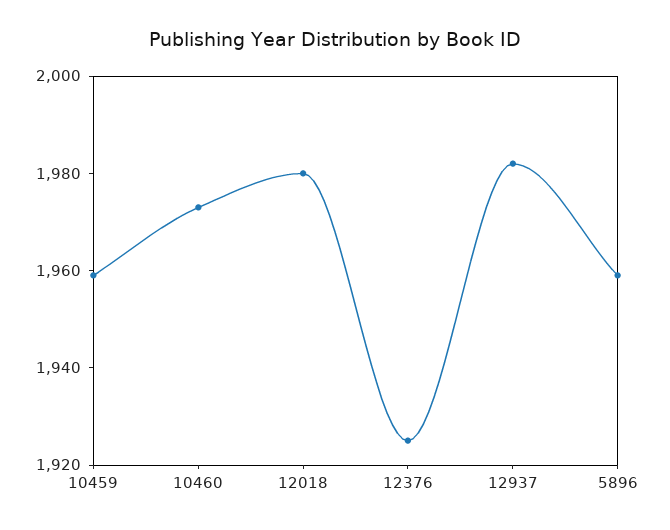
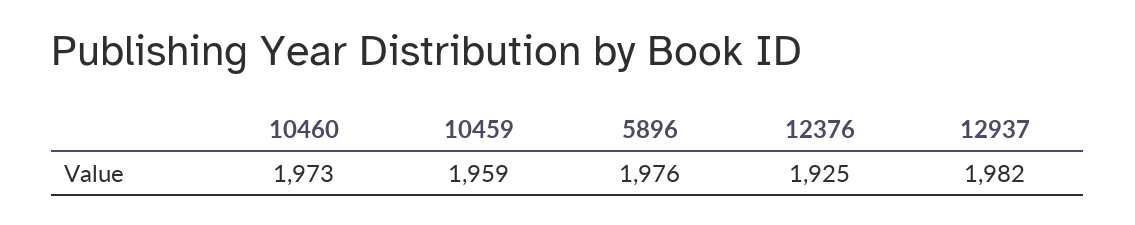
  {
    "10459": 1959,
    "10460": 1973,
-   "12018": 1980,
    "12376": 1925,
    "12937": 1982,
-   "5896": 1960
+   "5896": 1976
  }

